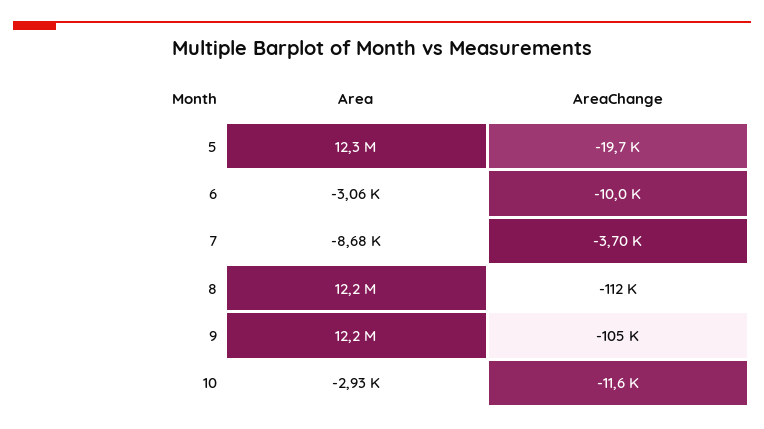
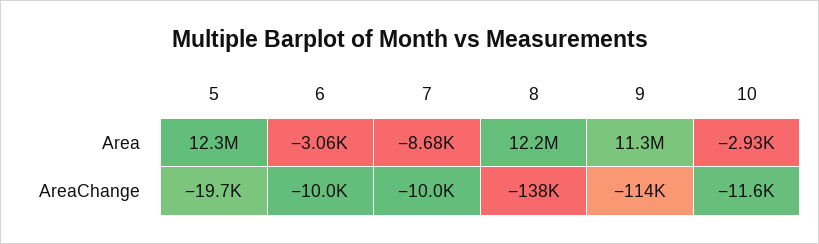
  {
    "Area": {
      "5": 12300000,
      "6": -3060,
      "7": -8680,
      "8": 12200000,
-     "9": 12200000,
+     "9": 11300000,
      "10": -2930
    },
    "AreaChange": {
      "5": -19700,
      "6": -10000,
-     "7": -3700,
+     "7": -10000,
-     "8": -112000,
+     "8": -138000,
-     "9": -105000,
+     "9": -114000,
      "10": -11600
    }
  }

